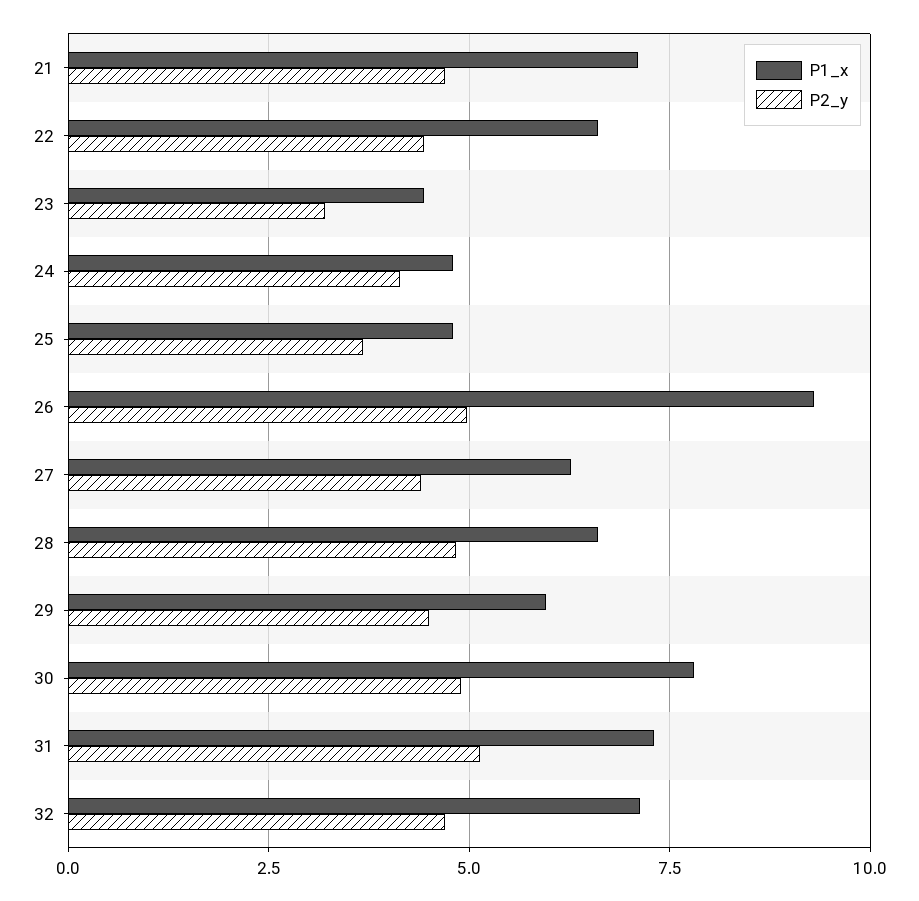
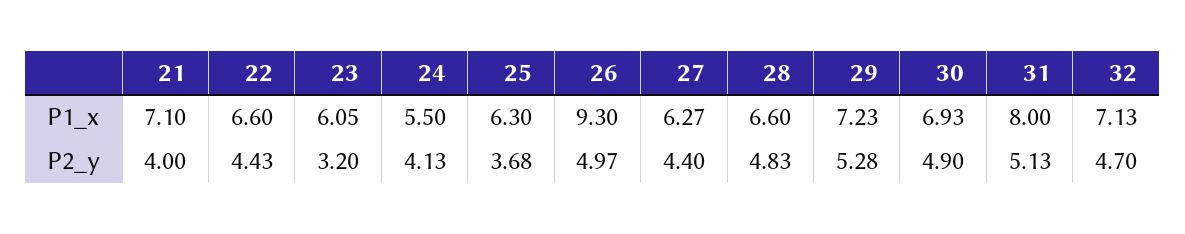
  {
    "P1_x": {
      "21": 7.1,
      "22": 6.6,
-     "23": 4.5,
+     "23": 6.05,
-     "24": 4.75,
+     "24": 5.5,
-     "25": 4.75,
+     "25": 6.3,
      "26": 9.3,
      "27": 6.27,
      "28": 6.6,
-     "29": 6,
+     "29": 7.23,
-     "30": 7.75,
+     "30": 6.93,
-     "31": 7.25,
+     "31": 8,
      "32": 7.13
    },
    "P2_y": {
-     "21": 4.75,
+     "21": 4,
      "22": 4.43,
      "23": 3.2,
      "24": 4.13,
      "25": 3.68,
      "26": 4.97,
      "27": 4.4,
      "28": 4.83,
-     "29": 4.5,
+     "29": 5.28,
      "30": 4.9,
      "31": 5.13,
      "32": 4.7
    }
  }

